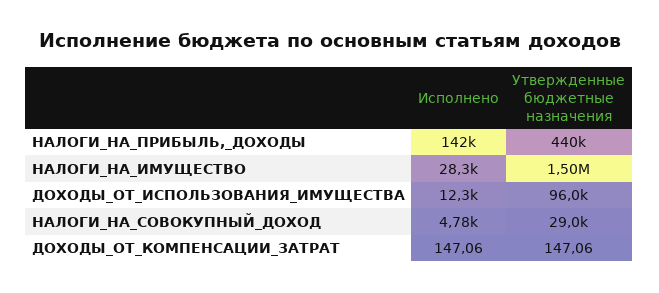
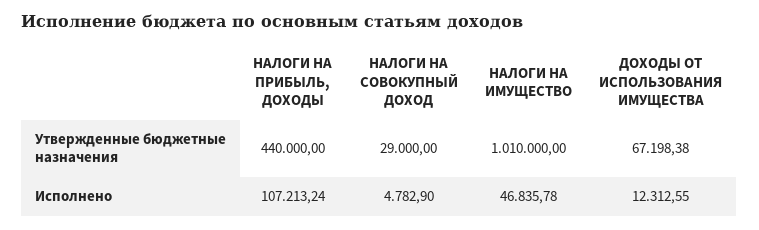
  {
    "Исполнено": {
-     "НАЛОГИ_НА_ПРИБЫЛЬ,_ДОХОДЫ": 142000,
+     "НАЛОГИ_НА_ПРИБЫЛЬ,_ДОХОДЫ": 107213.24,
-     "НАЛОГИ_НА_ИМУЩЕСТВО": 28300,
+     "НАЛОГИ_НА_ИМУЩЕСТВО": 46835.78,
      "ДОХОДЫ_ОТ_ИСПОЛЬЗОВАНИЯ_ИМУЩЕСТВА": 12312.55,
-     "НАЛОГИ_НА_СОВОКУПНЫЙ_ДОХОД": 4782.9,
+     "НАЛОГИ_НА_СОВОКУПНЫЙ_ДОХОД": 4782.9
-     "ДОХОДЫ_ОТ_КОМПЕНСАЦИИ_ЗАТРАТ": 147.06
    },
    "Утвержденные бюджетные назначения": {
      "НАЛОГИ_НА_ПРИБЫЛЬ,_ДОХОДЫ": 440000,
-     "НАЛОГИ_НА_ИМУЩЕСТВО": 1500000,
+     "НАЛОГИ_НА_ИМУЩЕСТВО": 1010000,
-     "ДОХОДЫ_ОТ_ИСПОЛЬЗОВАНИЯ_ИМУЩЕСТВА": 96000,
+     "ДОХОДЫ_ОТ_ИСПОЛЬЗОВАНИЯ_ИМУЩЕСТВА": 67198.38,
-     "НАЛОГИ_НА_СОВОКУПНЫЙ_ДОХОД": 29000,
+     "НАЛОГИ_НА_СОВОКУПНЫЙ_ДОХОД": 29000
-     "ДОХОДЫ_ОТ_КОМПЕНСАЦИИ_ЗАТРАТ": 147.06
    }
  }

